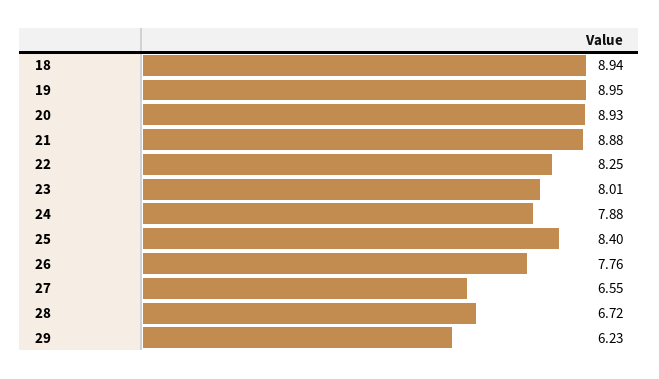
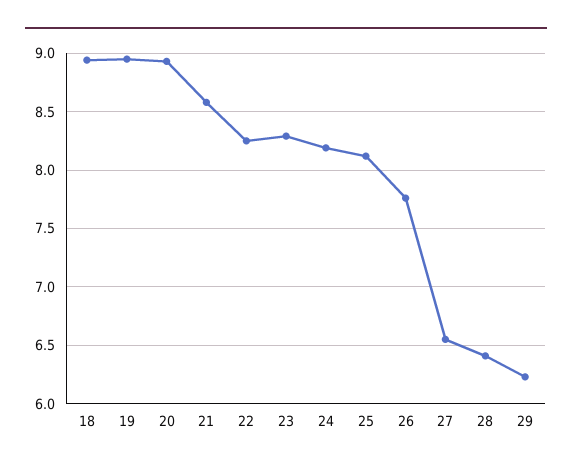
  {
    "18": 8.94,
    "19": 8.95,
    "20": 8.93,
-   "21": 8.88,
+   "21": 8.6,
    "22": 8.25,
-   "23": 8.01,
+   "23": 8.3,
-   "24": 7.88,
+   "24": 8.2,
-   "25": 8.4,
+   "25": 8.1,
    "26": 7.76,
    "27": 6.55,
-   "28": 6.72,
+   "28": 6.4,
    "29": 6.23
  }

